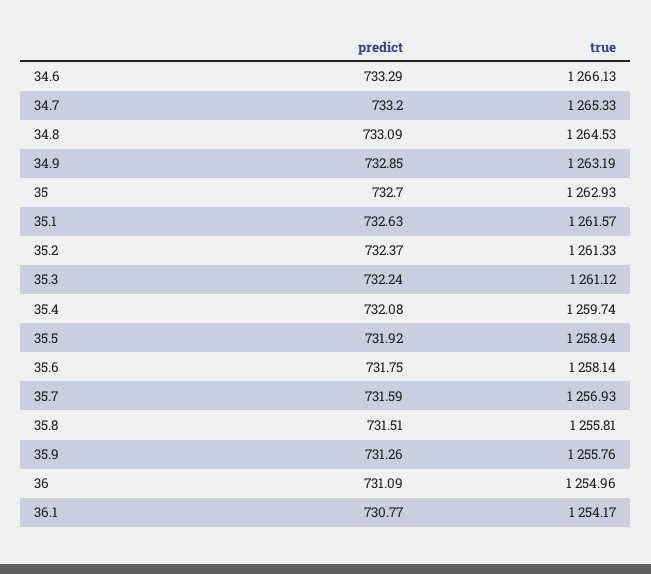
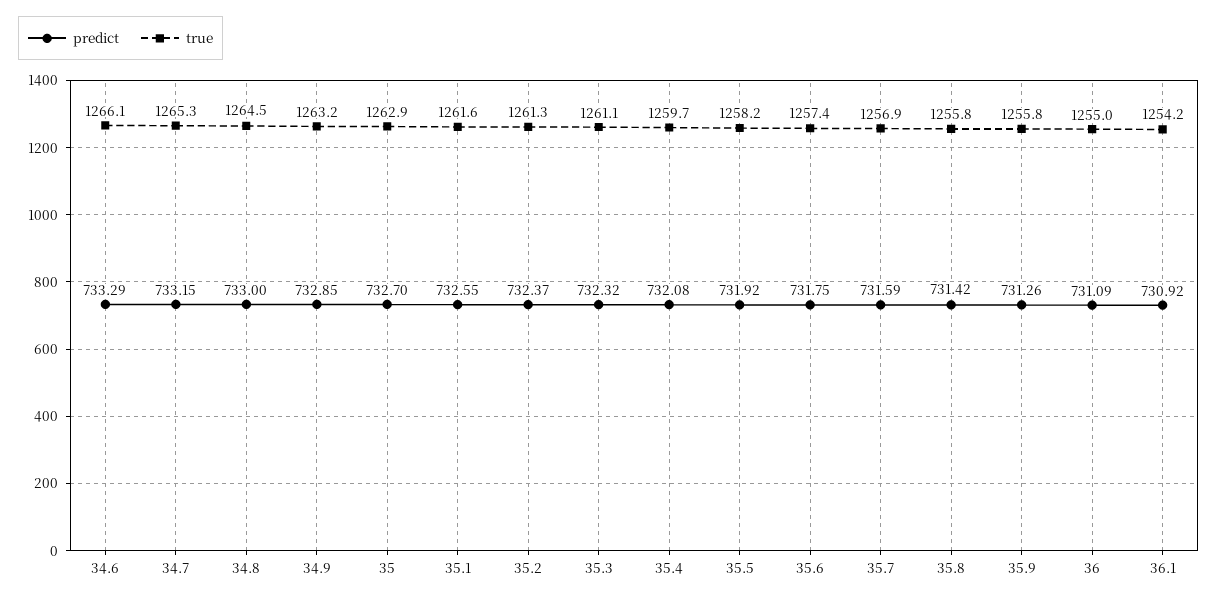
  {
    "predict": {
      "34.6": 733.29,
-     "34.7": 733.2,
+     "34.7": 733.15,
-     "34.8": 733.09,
+     "34.8": 733,
      "34.9": 732.85,
      "35": 732.7,
-     "35.1": 732.63,
+     "35.1": 732.55,
      "35.2": 732.37,
-     "35.3": 732.24,
+     "35.3": 732.32,
      "35.4": 732.08,
      "35.5": 731.92,
      "35.6": 731.75,
      "35.7": 731.59,
-     "35.8": 731.51,
+     "35.8": 731.42,
      "35.9": 731.26,
      "36": 731.09,
-     "36.1": 730.77
+     "36.1": 730.92
    },
    "true": {
      "34.6": 1266.13,
      "34.7": 1265.33,
      "34.8": 1264.53,
      "34.9": 1263.19,
      "35": 1262.93,
      "35.1": 1261.57,
      "35.2": 1261.33,
      "35.3": 1261.12,
      "35.4": 1259.74,
-     "35.5": 1258.94,
+     "35.5": 1258.2,
-     "35.6": 1258.14,
+     "35.6": 1257.4,
      "35.7": 1256.93,
      "35.8": 1255.81,
      "35.9": 1255.76,
      "36": 1254.96,
      "36.1": 1254.17
    }
  }

